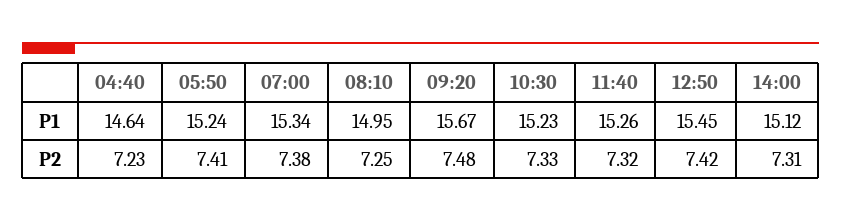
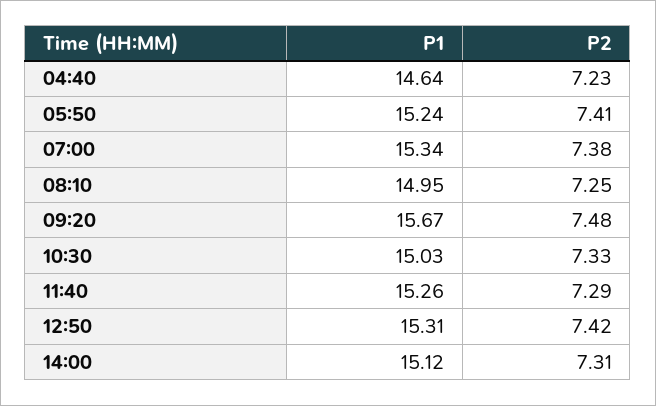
  {
    "04:40": {
      "P1": 14.64,
      "P2": 7.23
    },
    "05:50": {
      "P1": 15.24,
      "P2": 7.41
    },
    "07:00": {
      "P1": 15.34,
      "P2": 7.38
    },
    "08:10": {
      "P1": 14.95,
      "P2": 7.25
    },
    "09:20": {
      "P1": 15.67,
      "P2": 7.48
    },
    "10:30": {
-     "P1": 15.23,
+     "P1": 15.03,
      "P2": 7.33
    },
    "11:40": {
      "P1": 15.26,
-     "P2": 7.32
+     "P2": 7.29
    },
    "12:50": {
-     "P1": 15.45,
+     "P1": 15.31,
      "P2": 7.42
    },
    "14:00": {
      "P1": 15.12,
      "P2": 7.31
    }
  }

